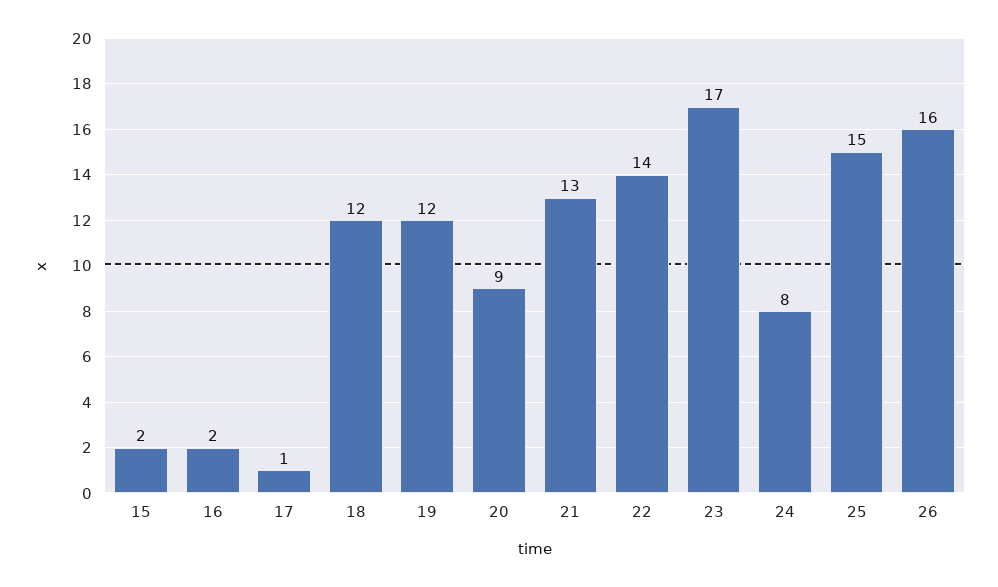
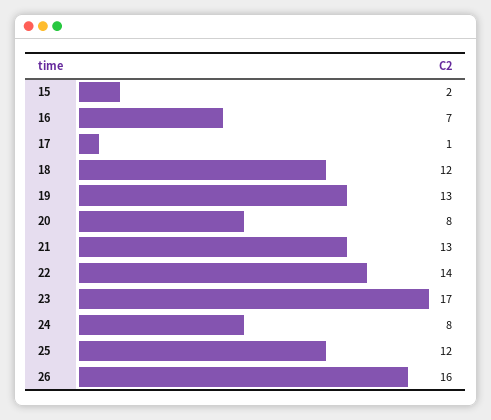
  {
    "15": 2,
-   "16": 2,
+   "16": 7,
    "17": 1,
    "18": 12,
-   "19": 12,
+   "19": 13,
-   "20": 9,
+   "20": 8,
    "21": 13,
    "22": 14,
    "23": 17,
    "24": 8,
-   "25": 15,
+   "25": 12,
    "26": 16
  }

